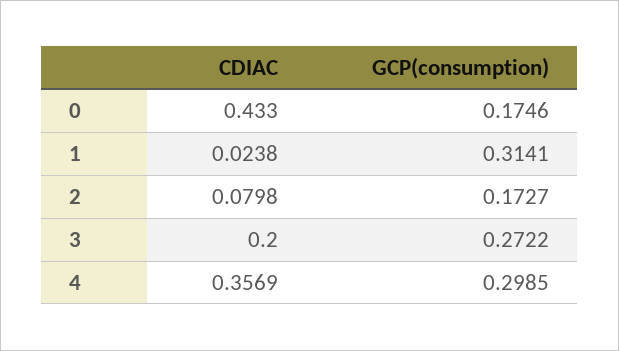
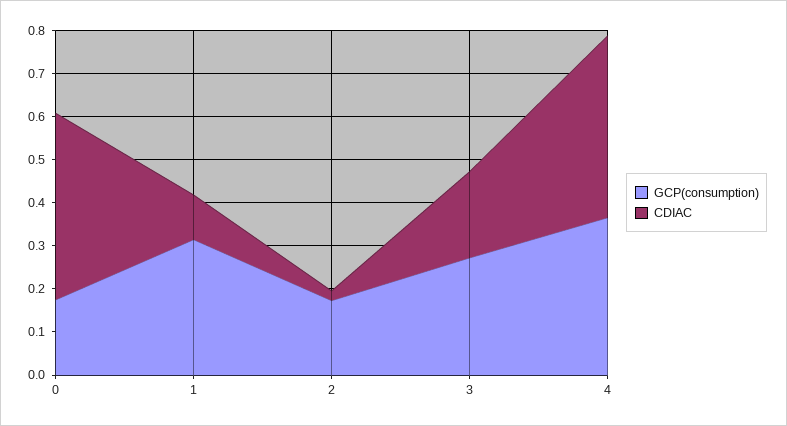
  {
    "CDIAC": {
      "0": 0.433,
-     "1": 0.0238,
+     "1": 0.1,
-     "2": 0.0798,
+     "2": 0.02,
      "3": 0.2,
-     "4": 0.3569
+     "4": 0.42
    },
    "GCP(consumption)": {
      "0": 0.1746,
      "1": 0.3141,
      "2": 0.1727,
      "3": 0.2722,
-     "4": 0.2985
+     "4": 0.36
    }
  }

